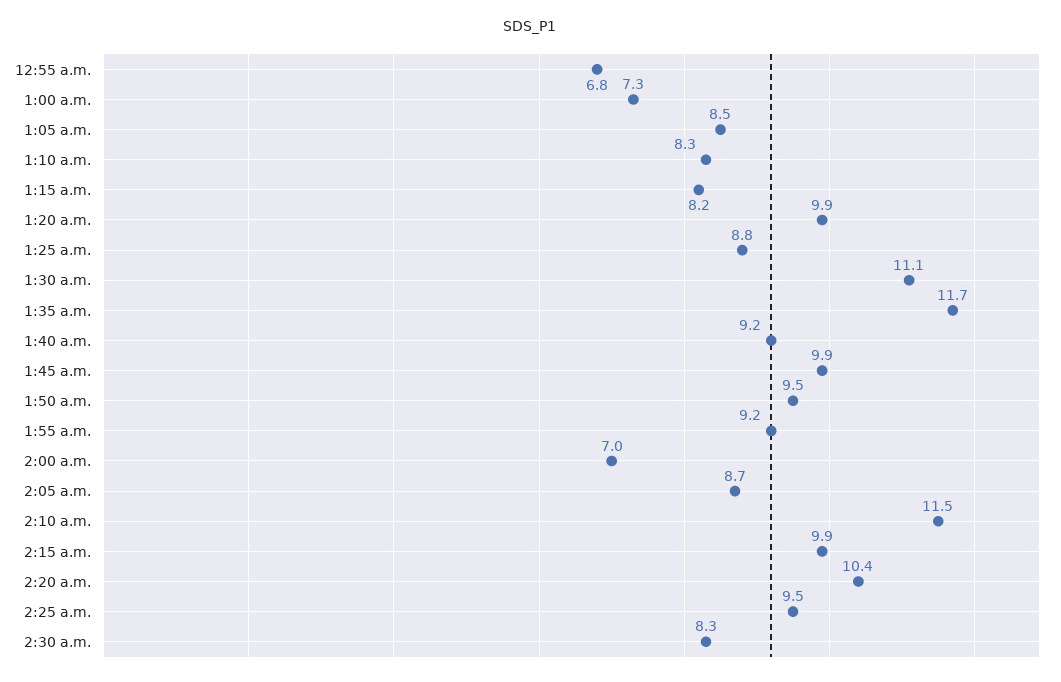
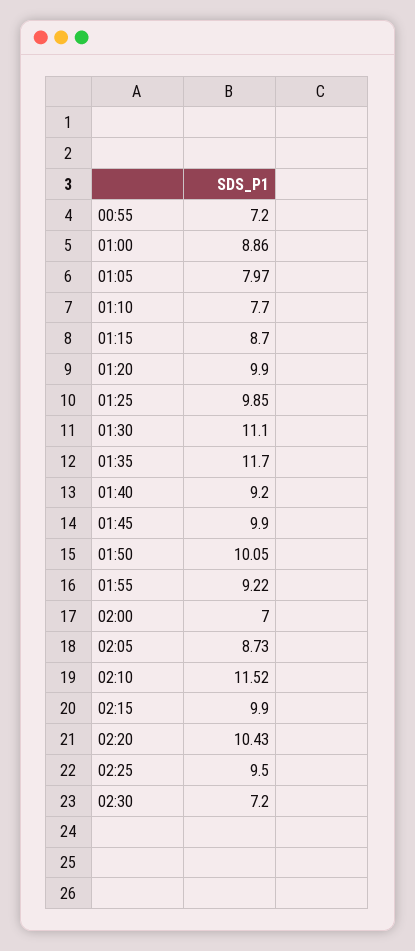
  {
-   "12:55 a.m.": 6.8,
+   "12:55 a.m.": 7.2,
-   "1:00 a.m.": 7.3,
+   "1:00 a.m.": 8.86,
-   "1:05 a.m.": 8.5,
+   "1:05 a.m.": 7.97,
-   "1:10 a.m.": 8.3,
+   "1:10 a.m.": 7.7,
-   "1:15 a.m.": 8.2,
+   "1:15 a.m.": 8.7,
    "1:20 a.m.": 9.9,
-   "1:25 a.m.": 8.8,
+   "1:25 a.m.": 9.85,
    "1:30 a.m.": 11.1,
    "1:35 a.m.": 11.7,
    "1:40 a.m.": 9.2,
    "1:45 a.m.": 9.9,
-   "1:50 a.m.": 9.5,
+   "1:50 a.m.": 10.05,
    "1:55 a.m.": 9.22,
    "2:00 a.m.": 7,
    "2:05 a.m.": 8.73,
    "2:10 a.m.": 11.52,
    "2:15 a.m.": 9.9,
    "2:20 a.m.": 10.43,
    "2:25 a.m.": 9.5,
-   "2:30 a.m.": 8.3
+   "2:30 a.m.": 7.2
  }

